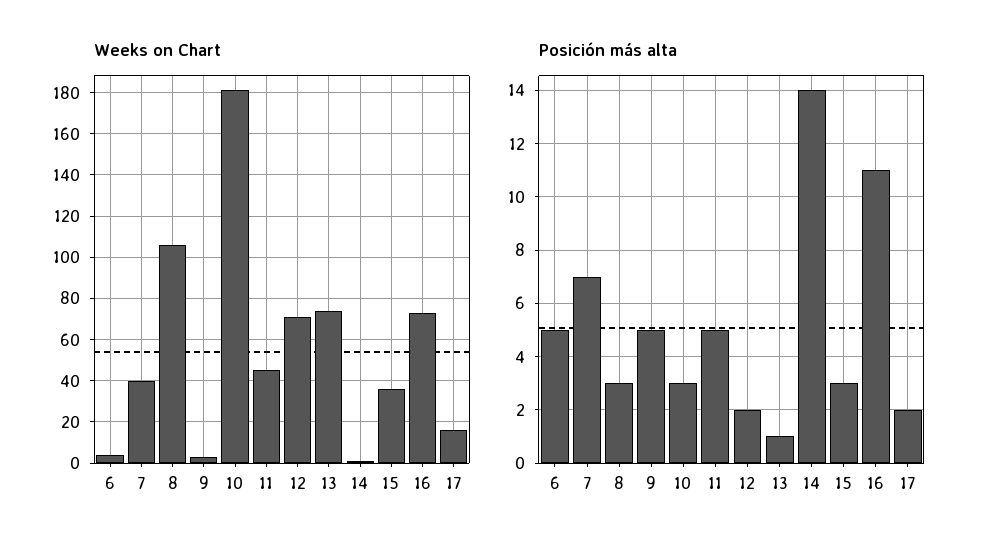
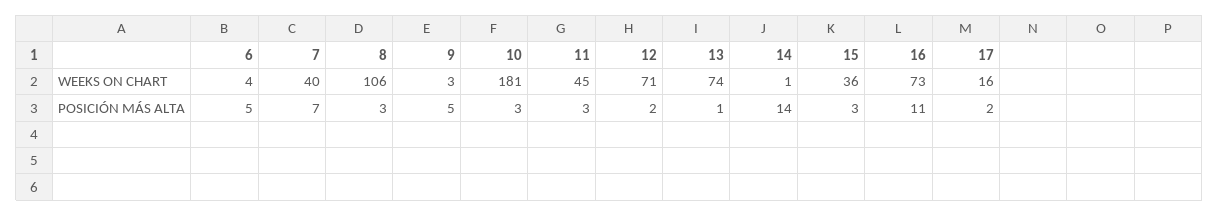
  {
    "Weeks on Chart": {
      "6": 4,
      "7": 40,
      "8": 106,
      "9": 3,
      "10": 181,
      "11": 45,
      "12": 71,
      "13": 74,
      "14": 1,
      "15": 36,
      "16": 73,
      "17": 16
    },
    "Posición más alta": {
      "6": 5,
      "7": 7,
      "8": 3,
      "9": 5,
      "10": 3,
-     "11": 5,
+     "11": 3,
      "12": 2,
      "13": 1,
      "14": 14,
      "15": 3,
      "16": 11,
      "17": 2
    }
  }

